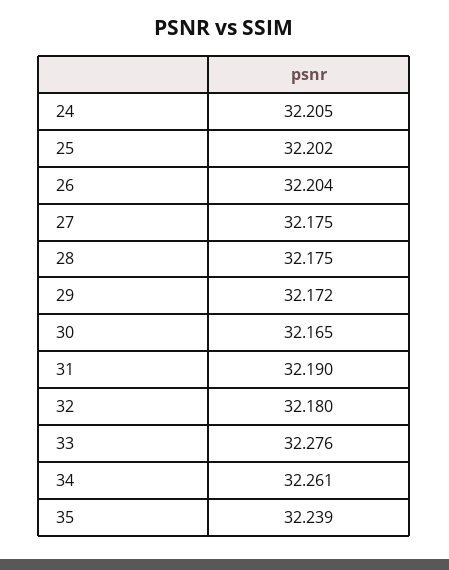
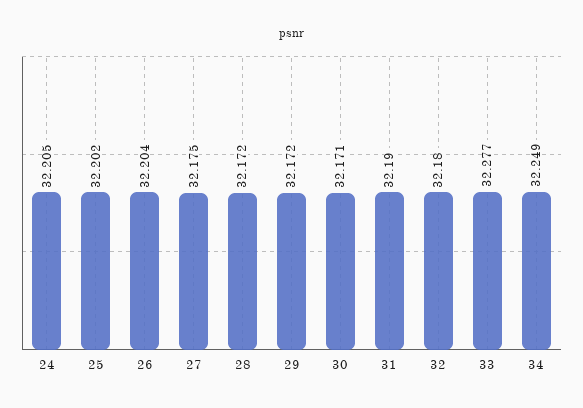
  {
    "24": 32.205,
    "25": 32.202,
    "26": 32.204,
    "27": 32.175,
-   "28": 32.175,
+   "28": 32.172,
    "29": 32.172,
-   "30": 32.165,
+   "30": 32.171,
    "31": 32.19,
    "32": 32.18,
-   "33": 32.276,
+   "33": 32.277,
-   "34": 32.261,
+   "34": 32.249
-   "35": 32.239
  }

